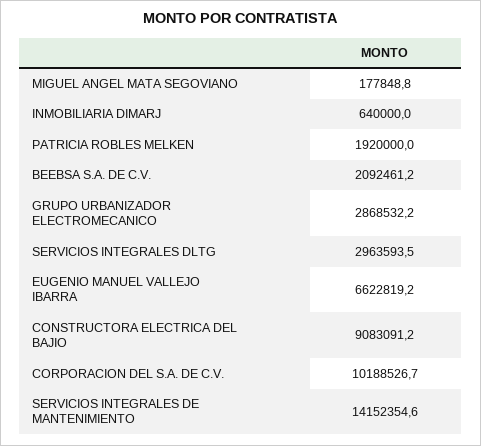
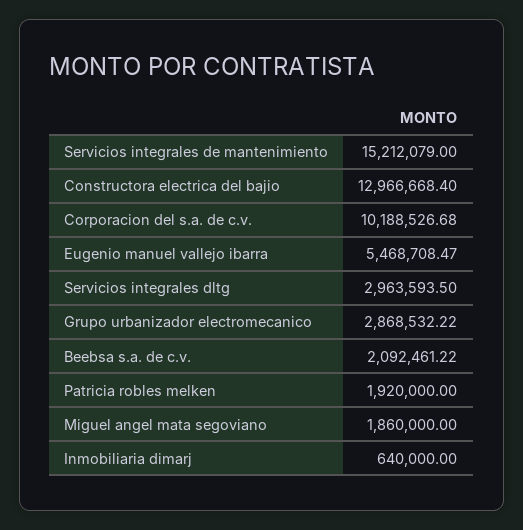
  {
-   "MIGUEL ANGEL MATA SEGOVIANO": 177848.8,
+   "MIGUEL ANGEL MATA SEGOVIANO": 1860000,
    "INMOBILIARIA DIMARJ": 640000,
    "PATRICIA ROBLES MELKEN": 1920000,
    "BEEBSA S.A. DE C.V.": 2092461.22,
    "GRUPO URBANIZADOR ELECTROMECANICO": 2868532.22,
    "SERVICIOS INTEGRALES DLTG": 2963593.5,
-   "EUGENIO MANUEL VALLEJO IBARRA": 6622819.2,
+   "EUGENIO MANUEL VALLEJO IBARRA": 5468708.47,
-   "CONSTRUCTORA ELECTRICA DEL BAJIO": 9083091.2,
+   "CONSTRUCTORA ELECTRICA DEL BAJIO": 12966668.4,
    "CORPORACION DEL S.A. DE C.V.": 10188526.68,
-   "SERVICIOS INTEGRALES DE MANTENIMIENTO": 14152354.6
+   "SERVICIOS INTEGRALES DE MANTENIMIENTO": 15212079
  }

